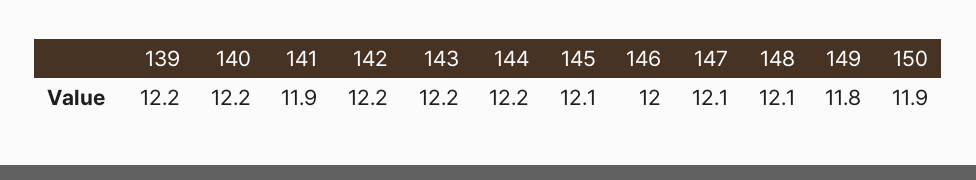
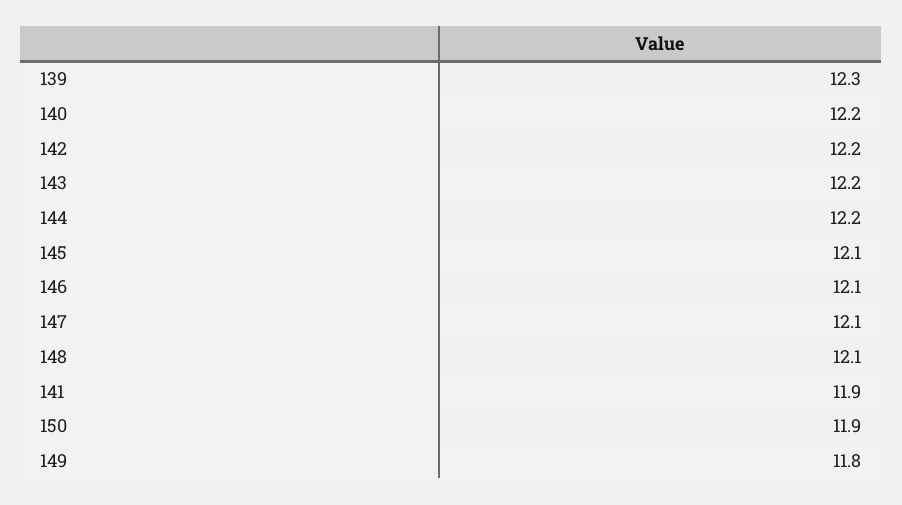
  {
-   "139": 12.2,
+   "139": 12.3,
    "140": 12.2,
    "141": 11.9,
    "142": 12.2,
    "143": 12.2,
    "144": 12.2,
    "145": 12.1,
-   "146": 12,
+   "146": 12.1,
    "147": 12.1,
    "148": 12.1,
    "149": 11.8,
    "150": 11.9
  }

